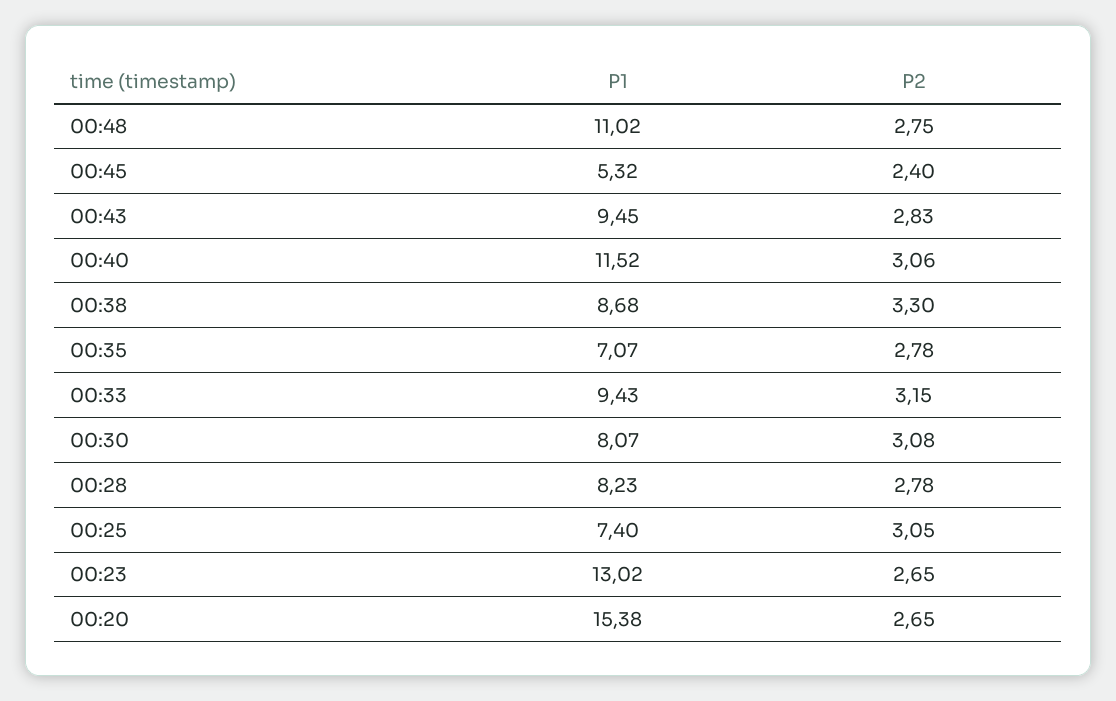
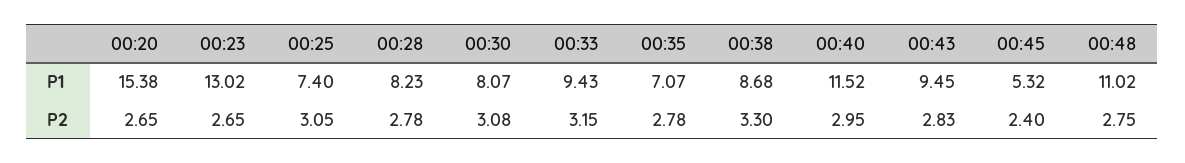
  {
    "P1": {
      "00:48": 11.02,
      "00:45": 5.32,
      "00:43": 9.45,
      "00:40": 11.52,
      "00:38": 8.68,
      "00:35": 7.07,
      "00:33": 9.43,
      "00:30": 8.07,
      "00:28": 8.23,
      "00:25": 7.4,
      "00:23": 13.02,
      "00:20": 15.38
    },
    "P2": {
      "00:48": 2.75,
      "00:45": 2.4,
      "00:43": 2.83,
-     "00:40": 3.06,
+     "00:40": 2.95,
      "00:38": 3.3,
      "00:35": 2.78,
      "00:33": 3.15,
      "00:30": 3.08,
      "00:28": 2.78,
      "00:25": 3.05,
      "00:23": 2.65,
      "00:20": 2.65
    }
  }

